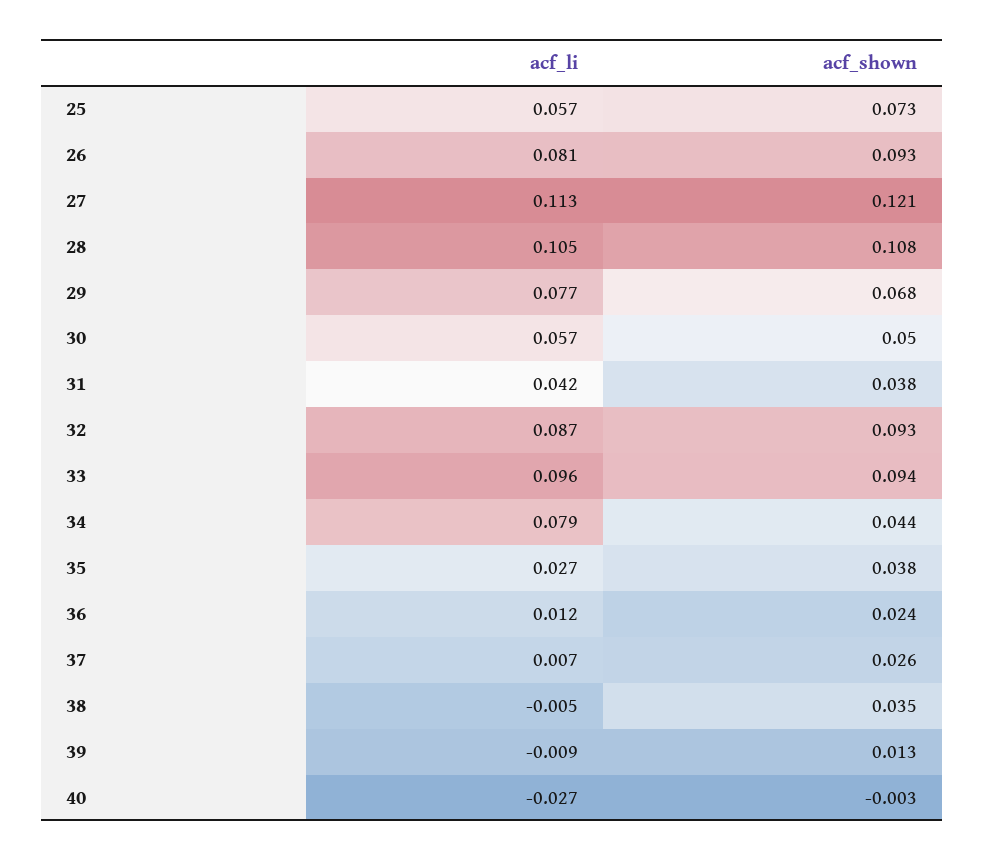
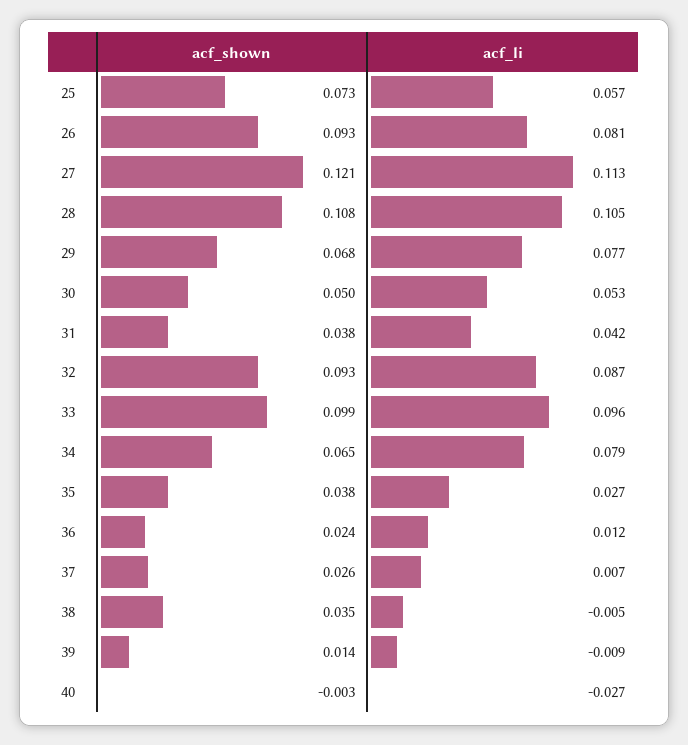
  {
    "acf_li": {
      "25": 0.057,
      "26": 0.081,
      "27": 0.113,
      "28": 0.105,
      "29": 0.077,
-     "30": 0.057,
+     "30": 0.053,
      "31": 0.042,
      "32": 0.087,
      "33": 0.096,
      "34": 0.079,
      "35": 0.027,
      "36": 0.012,
      "37": 0.007,
      "38": -0.005,
      "39": -0.009,
      "40": -0.027
    },
    "acf_shown": {
      "25": 0.073,
      "26": 0.093,
      "27": 0.121,
      "28": 0.108,
      "29": 0.068,
      "30": 0.05,
      "31": 0.038,
      "32": 0.093,
-     "33": 0.094,
+     "33": 0.099,
-     "34": 0.044,
+     "34": 0.065,
      "35": 0.038,
      "36": 0.024,
      "37": 0.026,
      "38": 0.035,
-     "39": 0.013,
+     "39": 0.014,
      "40": -0.003
    }
  }

